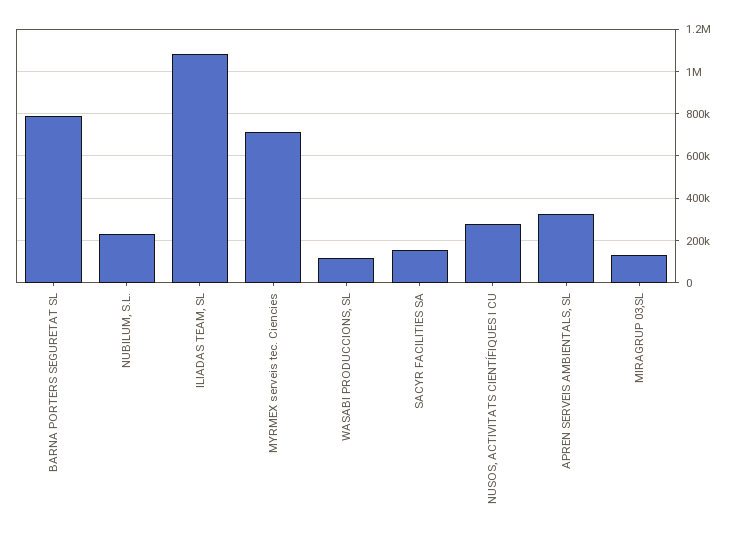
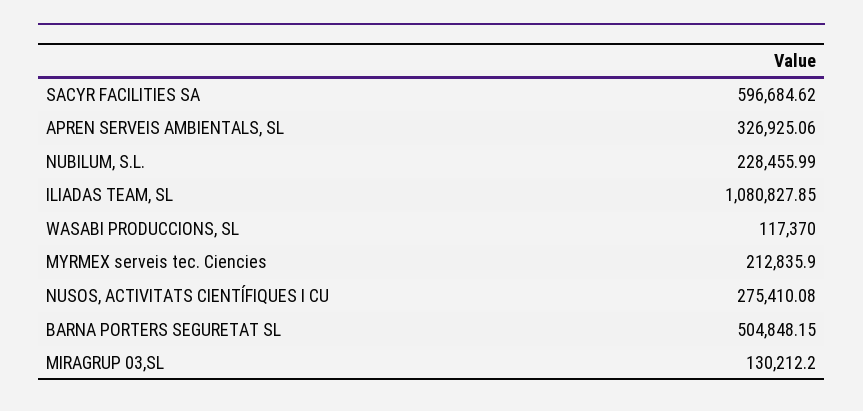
  {
-   "BARNA PORTERS SEGURETAT SL": 800000,
+   "BARNA PORTERS SEGURETAT SL": 504848.15,
    "NUBILUM, S.L.": 228455.99,
    "ILIADAS TEAM, SL": 1080827.85,
-   "MYRMEX serveis tec. Ciencies": 700000,
+   "MYRMEX serveis tec. Ciencies": 212835.9,
    "WASABI PRODUCCIONS, SL": 117370,
-   "SACYR FACILITIES SA": 150000,
+   "SACYR FACILITIES SA": 596684.62,
    "NUSOS, ACTIVITATS CIENTÍFIQUES I CU": 275410.08,
    "APREN SERVEIS AMBIENTALS, SL": 326925.06,
    "MIRAGRUP 03,SL": 130212.2
  }

